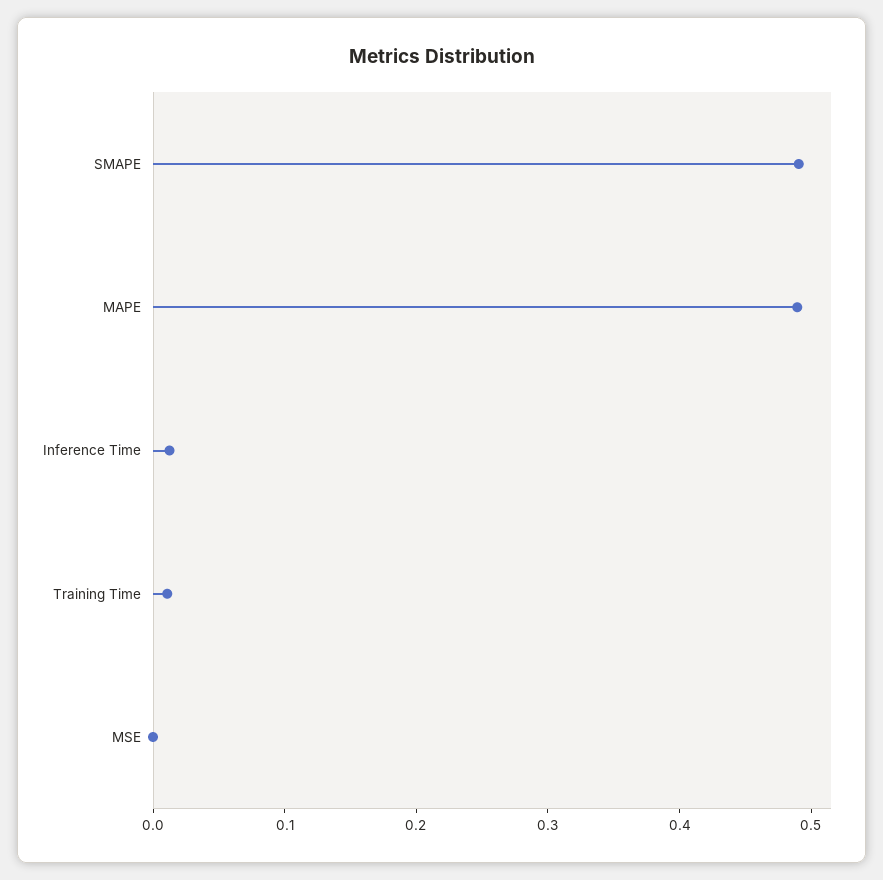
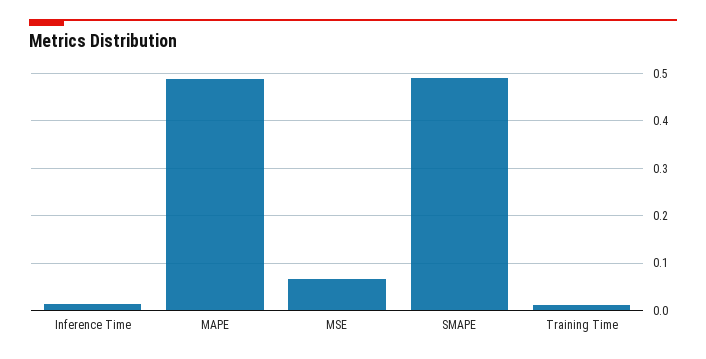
  {
    "SMAPE": 0.5,
    "MAPE": 0.48,
    "Inference Time": 0.02,
    "Training Time": 0.02,
-   "MSE": 0
+   "MSE": 0.06
  }

